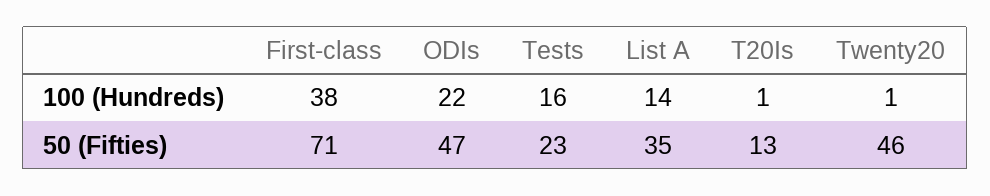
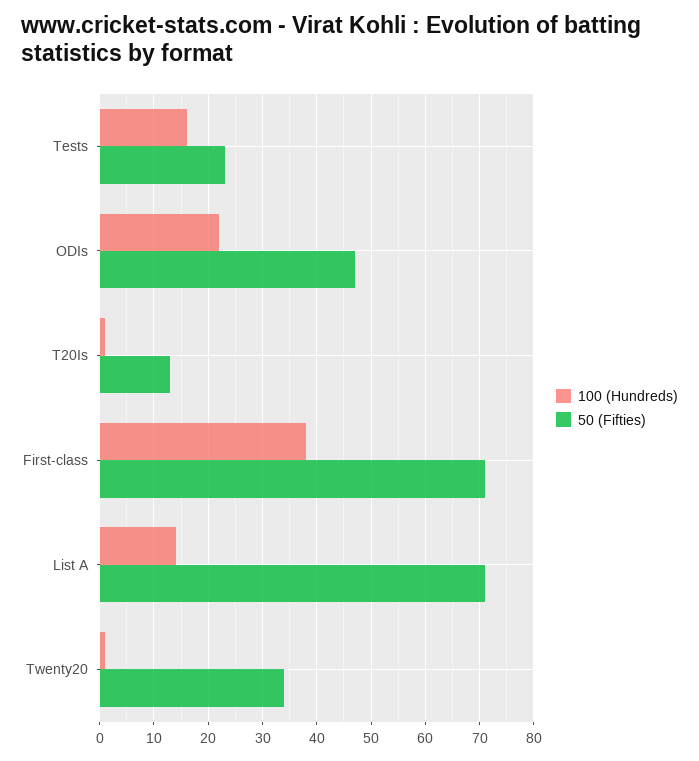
  {
    "100 (Hundreds)": {
      "First-class": 38,
      "ODIs": 22,
      "Tests": 16,
      "List A": 14,
      "T20Is": 1,
      "Twenty20": 1
    },
    "50 (Fifties)": {
      "First-class": 71,
      "ODIs": 47,
      "Tests": 23,
-     "List A": 35,
+     "List A": 70,
      "T20Is": 13,
-     "Twenty20": 46
+     "Twenty20": 35
    }
  }

